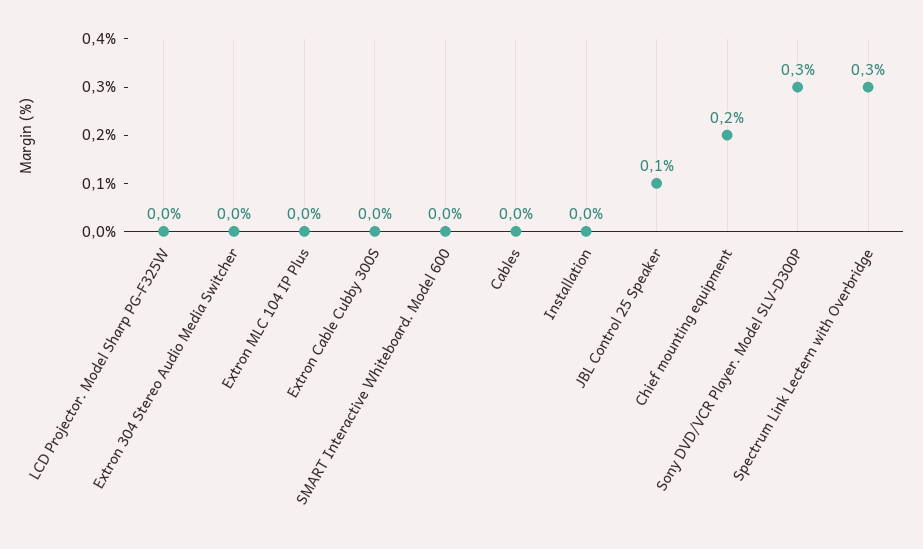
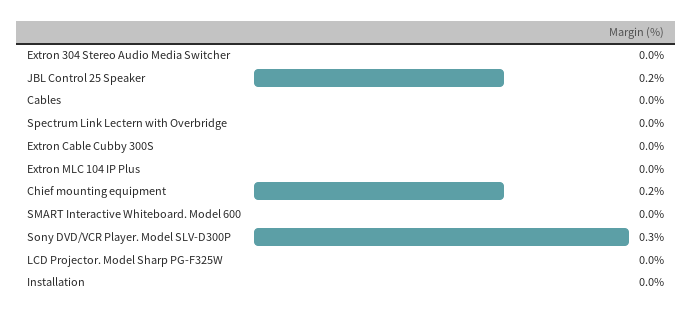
  {
    "LCD Projector. Model Sharp PG-F325W": 0,
    "Extron 304 Stereo Audio Media Switcher": 0,
    "Extron MLC 104 IP Plus": 0,
    "Extron Cable Cubby 300S": 0,
    "SMART Interactive Whiteboard. Model 600": 0,
    "Cables": 0,
    "Installation": 0,
-   "JBL Control 25 Speaker": 0.1,
+   "JBL Control 25 Speaker": 0.2,
    "Chief mounting equipment": 0.2,
    "Sony DVD/VCR Player. Model SLV-D300P": 0.3,
-   "Spectrum Link Lectern with Overbridge": 0.3
+   "Spectrum Link Lectern with Overbridge": 0
  }

